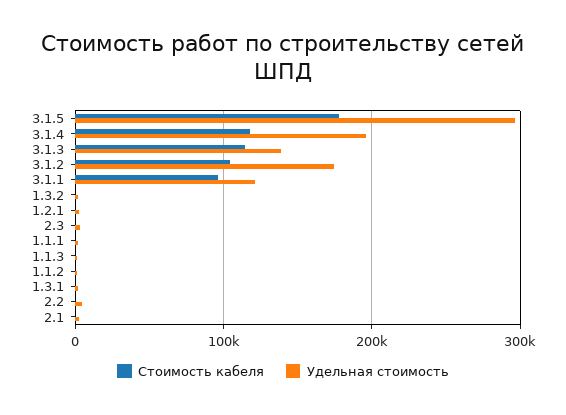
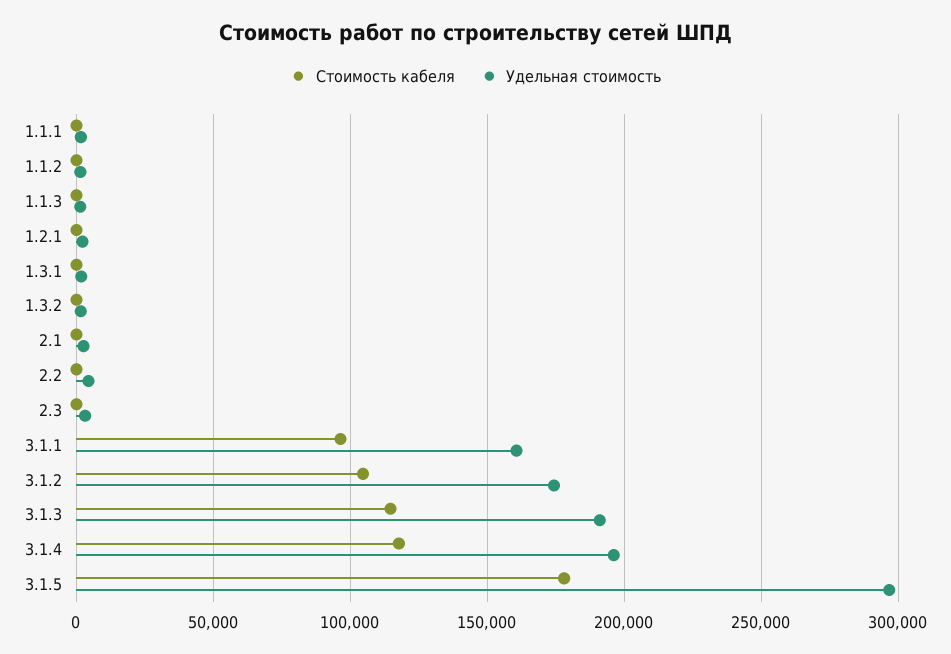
  {
    "Стоимость кабеля": {
      "3.1.5": 180000,
      "3.1.4": 120000,
      "3.1.3": 115000,
      "3.1.2": 105000,
      "3.1.1": 95000,
      "1.3.2": 0,
      "1.2.1": 0,
      "2.3": 0,
      "1.1.1": 0,
      "1.1.3": 0,
      "1.1.2": 0,
      "1.3.1": 0,
      "2.2": 0,
      "2.1": 0
    },
    "Удельная стоимость": {
      "3.1.5": 295000,
      "3.1.4": 195000,
-     "3.1.3": 140000,
+     "3.1.3": 190000,
      "3.1.2": 175000,
-     "3.1.1": 120000,
+     "3.1.1": 160000,
      "1.3.2": 0,
      "1.2.1": 0,
      "2.3": 5000,
      "1.1.1": 0,
      "1.1.3": 0,
      "1.1.2": 0,
      "1.3.1": 0,
      "2.2": 5000,
      "2.1": 5000
    }
  }

